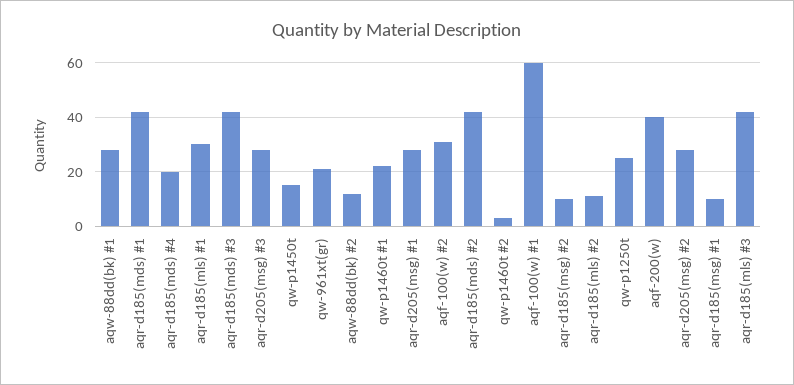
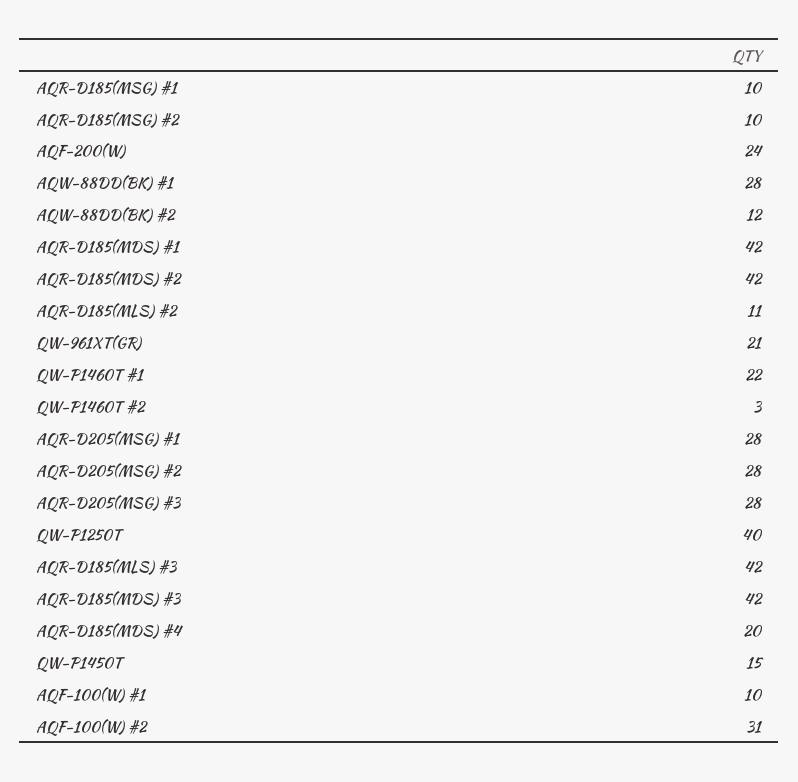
  {
    "aqw-88dd(bk) #1": 28,
    "aqr-d185(mds) #1": 42,
    "aqr-d185(mds) #4": 20,
-   "aqr-d185(mls) #1": 30,
    "aqr-d185(mds) #3": 42,
    "aqr-d205(msg) #3": 28,
    "qw-p1450t": 15,
    "qw-961xt(gr)": 21,
    "aqw-88dd(bk) #2": 12,
    "qw-p1460t #1": 22,
    "aqr-d205(msg) #1": 28,
    "aqf-100(w) #2": 31,
    "aqr-d185(mds) #2": 42,
    "qw-p1460t #2": 3,
-   "aqf-100(w) #1": 60,
+   "aqf-100(w) #1": 10,
    "aqr-d185(msg) #2": 10,
    "aqr-d185(mls) #2": 11,
-   "qw-p1250t": 25,
+   "qw-p1250t": 40,
-   "aqf-200(w)": 40,
+   "aqf-200(w)": 24,
    "aqr-d205(msg) #2": 28,
    "aqr-d185(msg) #1": 10,
    "aqr-d185(mls) #3": 42
  }

